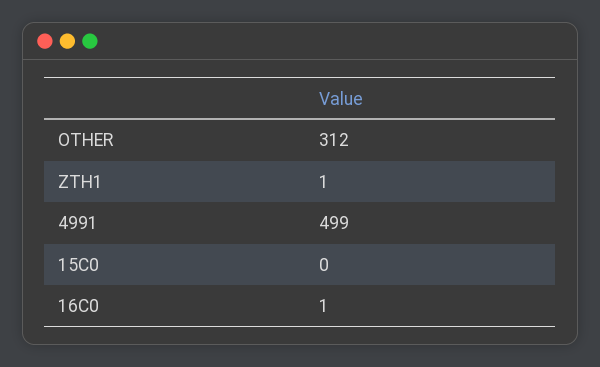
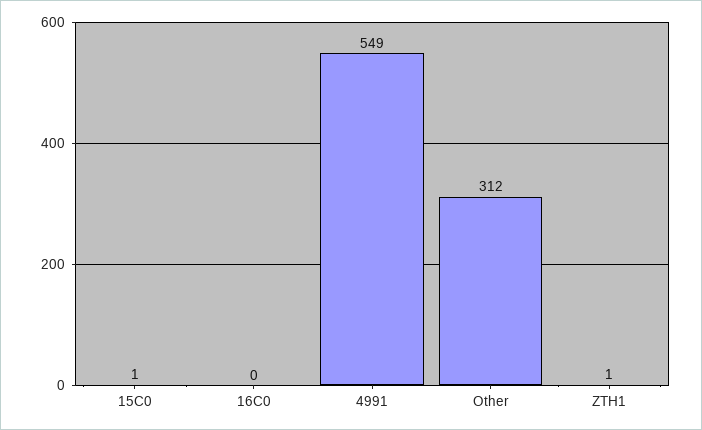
  {
    "OTHER": 312,
    "ZTH1": 1,
-   "4991": 499,
+   "4991": 549,
-   "15C0": 0,
+   "15C0": 1,
-   "16C0": 1
+   "16C0": 0
  }

